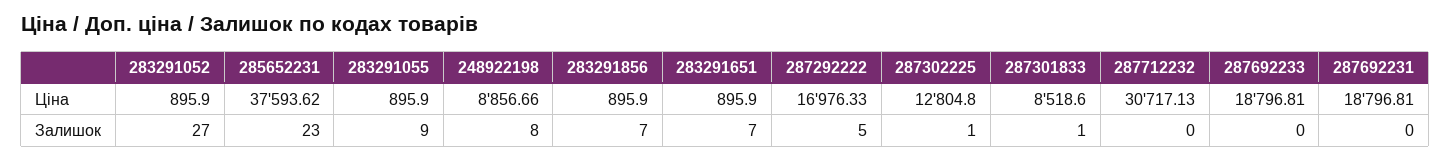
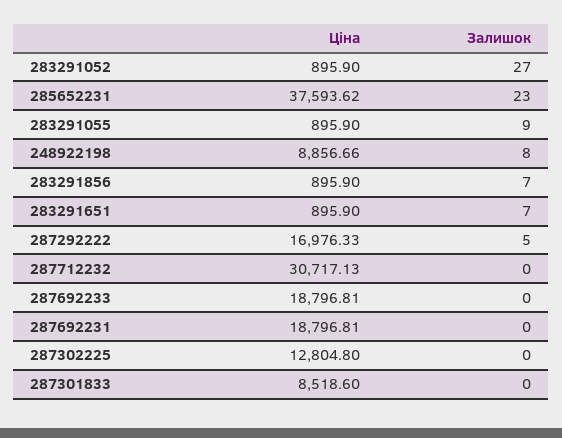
  {
    "283291052": {
      "Ціна": 895.9,
      "Залишок": 27
    },
    "285652231": {
      "Ціна": 37593.62,
      "Залишок": 23
    },
    "283291055": {
      "Ціна": 895.9,
      "Залишок": 9
    },
    "248922198": {
      "Ціна": 8856.66,
      "Залишок": 8
    },
    "283291856": {
      "Ціна": 895.9,
      "Залишок": 7
    },
    "283291651": {
      "Ціна": 895.9,
      "Залишок": 7
    },
    "287292222": {
      "Ціна": 16976.33,
      "Залишок": 5
    },
    "287302225": {
      "Ціна": 12804.8,
-     "Залишок": 1
+     "Залишок": 0
    },
    "287301833": {
      "Ціна": 8518.6,
-     "Залишок": 1
+     "Залишок": 0
    },
    "287712232": {
      "Ціна": 30717.13,
      "Залишок": 0
    },
    "287692233": {
      "Ціна": 18796.81,
      "Залишок": 0
    },
    "287692231": {
      "Ціна": 18796.81,
      "Залишок": 0
    }
  }

